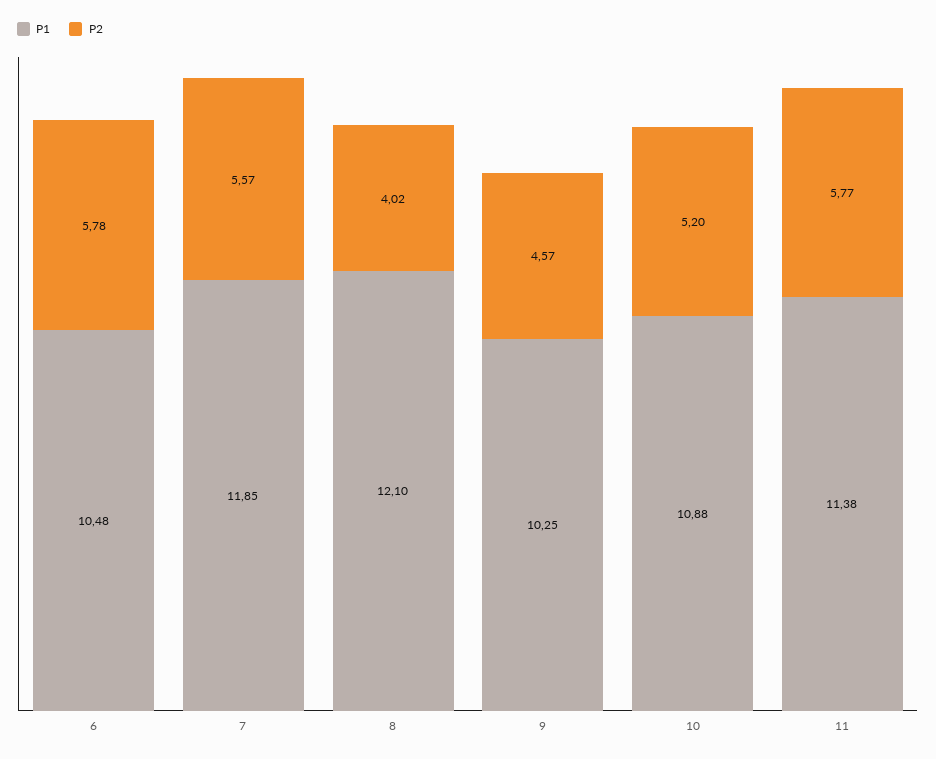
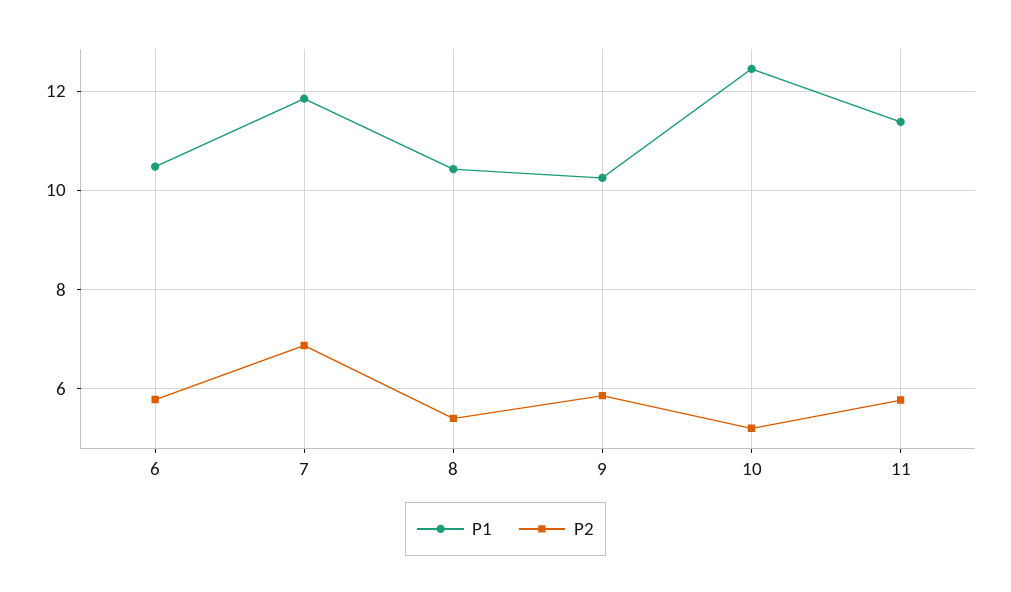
  {
    "P1": {
      "6": 10.48,
      "7": 11.85,
-     "8": 12.1,
+     "8": 10.4,
      "9": 10.25,
-     "10": 10.88,
+     "10": 12.4,
      "11": 11.38
    },
    "P2": {
      "6": 5.78,
-     "7": 5.57,
+     "7": 6.8,
-     "8": 4.02,
+     "8": 5.4,
-     "9": 4.57,
+     "9": 5.8,
      "10": 5.2,
      "11": 5.77
    }
  }

